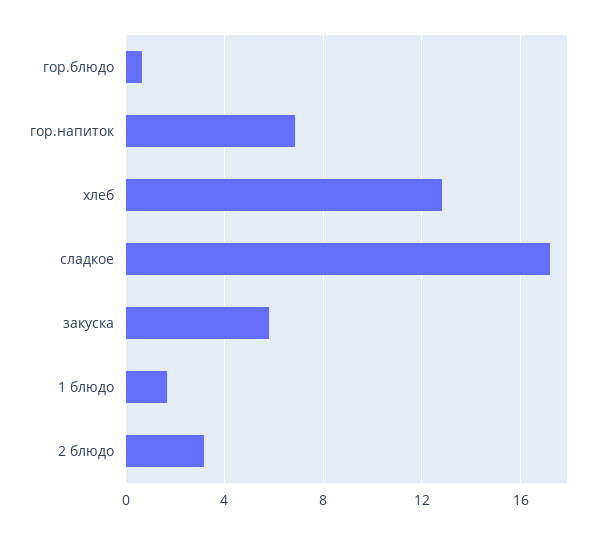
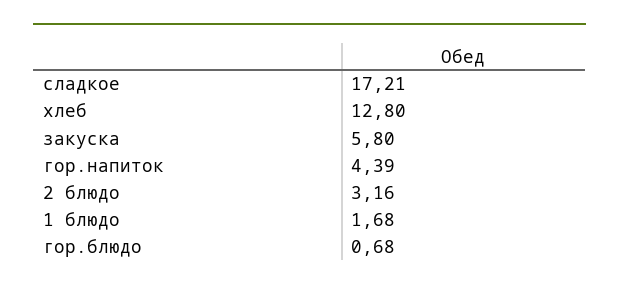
  {
    "гор.блюдо": 0.68,
-   "гор.напиток": 7,
+   "гор.напиток": 4.39,
    "хлеб": 12.8,
    "сладкое": 17.21,
    "закуска": 5.8,
    "1 блюдо": 1.68,
    "2 блюдо": 3.16
  }

